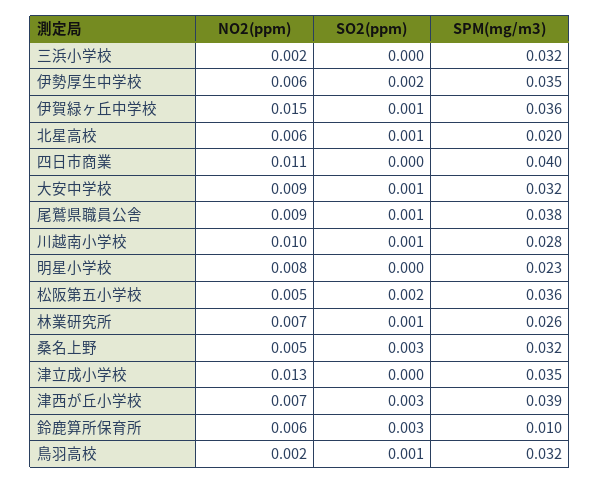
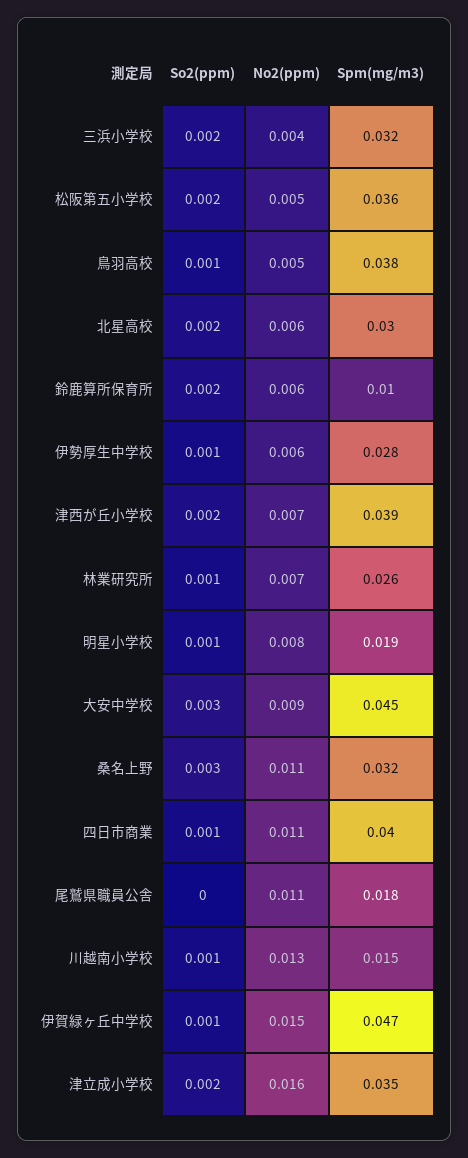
  {
    "NO2(ppm)": {
-     "三浜小学校": 0.002,
+     "三浜小学校": 0.004,
      "伊勢厚生中学校": 0.006,
      "伊賀緑ヶ丘中学校": 0.015,
      "北星高校": 0.006,
      "四日市商業": 0.011,
      "大安中学校": 0.009,
-     "尾鷲県職員公舎": 0.009,
+     "尾鷲県職員公舎": 0.011,
-     "川越南小学校": 0.01,
+     "川越南小学校": 0.013,
      "明星小学校": 0.008,
      "松阪第五小学校": 0.005,
      "林業研究所": 0.007,
-     "桑名上野": 0.005,
+     "桑名上野": 0.011,
-     "津立成小学校": 0.013,
+     "津立成小学校": 0.016,
      "津西が丘小学校": 0.007,
      "鈴鹿算所保育所": 0.006,
-     "鳥羽高校": 0.002
+     "鳥羽高校": 0.005
    },
    "SO2(ppm)": {
-     "三浜小学校": 0,
+     "三浜小学校": 0.002,
-     "伊勢厚生中学校": 0.002,
+     "伊勢厚生中学校": 0.001,
      "伊賀緑ヶ丘中学校": 0.001,
-     "北星高校": 0.001,
+     "北星高校": 0.002,
-     "四日市商業": 0,
+     "四日市商業": 0.001,
-     "大安中学校": 0.001,
+     "大安中学校": 0.003,
-     "尾鷲県職員公舎": 0.001,
+     "尾鷲県職員公舎": 0,
      "川越南小学校": 0.001,
-     "明星小学校": 0,
+     "明星小学校": 0.001,
      "松阪第五小学校": 0.002,
      "林業研究所": 0.001,
      "桑名上野": 0.003,
-     "津立成小学校": 0,
+     "津立成小学校": 0.002,
-     "津西が丘小学校": 0.003,
+     "津西が丘小学校": 0.002,
-     "鈴鹿算所保育所": 0.003,
+     "鈴鹿算所保育所": 0.002,
      "鳥羽高校": 0.001
    },
    "SPM(mg/m3)": {
      "三浜小学校": 0.032,
-     "伊勢厚生中学校": 0.035,
+     "伊勢厚生中学校": 0.028,
-     "伊賀緑ヶ丘中学校": 0.036,
+     "伊賀緑ヶ丘中学校": 0.047,
-     "北星高校": 0.02,
+     "北星高校": 0.03,
      "四日市商業": 0.04,
-     "大安中学校": 0.032,
+     "大安中学校": 0.045,
-     "尾鷲県職員公舎": 0.038,
+     "尾鷲県職員公舎": 0.018,
-     "川越南小学校": 0.028,
+     "川越南小学校": 0.015,
-     "明星小学校": 0.023,
+     "明星小学校": 0.019,
      "松阪第五小学校": 0.036,
      "林業研究所": 0.026,
      "桑名上野": 0.032,
      "津立成小学校": 0.035,
      "津西が丘小学校": 0.039,
      "鈴鹿算所保育所": 0.01,
-     "鳥羽高校": 0.032
+     "鳥羽高校": 0.038
    }
  }

